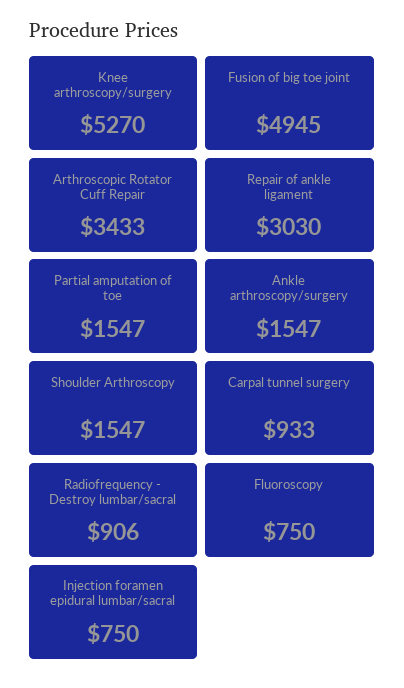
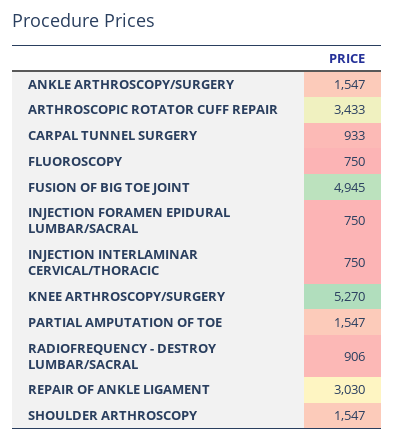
  {
    "Knee arthroscopy/surgery": 5270,
    "Fusion of big toe joint": 4945,
    "Arthroscopic Rotator Cuff Repair": 3433,
    "Repair of ankle ligament": 3030,
    "Partial amputation of toe": 1547,
    "Ankle arthroscopy/surgery": 1547,
    "Shoulder Arthroscopy": 1547,
    "Carpal tunnel surgery": 933,
    "Radiofrequency - Destroy lumbar/sacral": 906,
    "Fluoroscopy": 750,
-   "Injection foramen epidural lumbar/sacral": 750
+   "Injection foramen epidural lumbar/sacral": 750,
+   "INJECTION INTERLAMINAR CERVICAL/THORACIC": 750
  }

